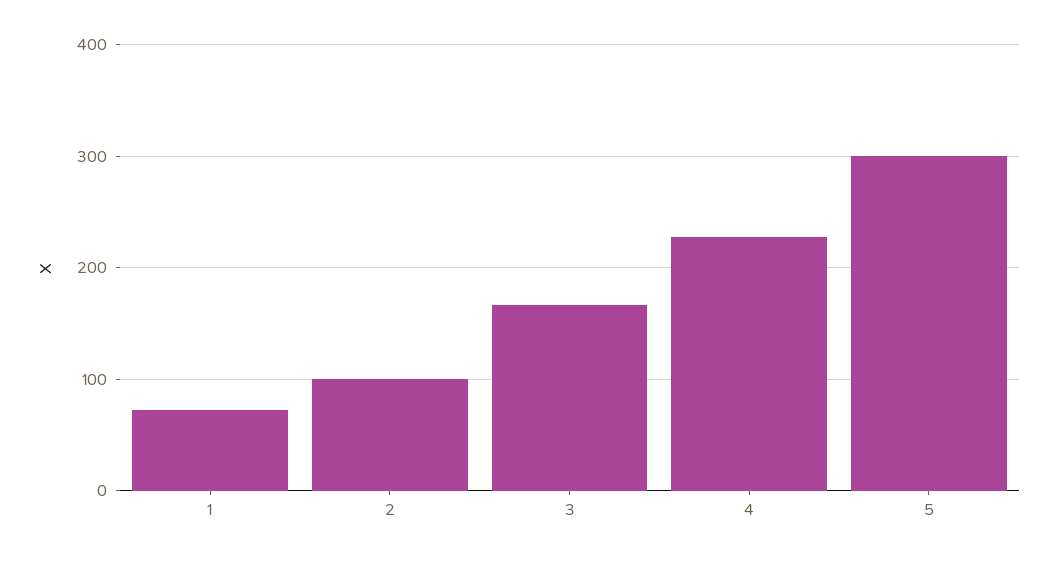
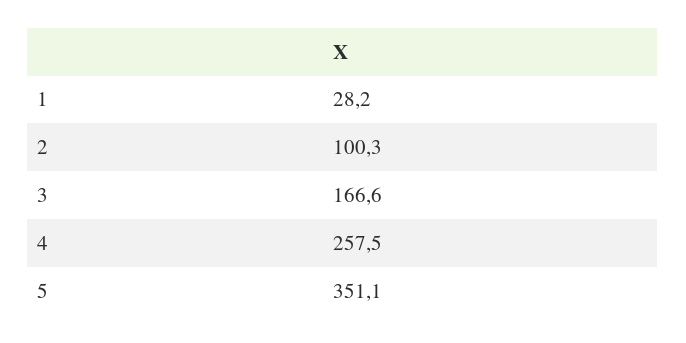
  {
-   "1": 70,
+   "1": 28.2,
    "2": 100.3,
    "3": 166.6,
-   "4": 230,
+   "4": 257.5,
-   "5": 300
+   "5": 351.1
  }

